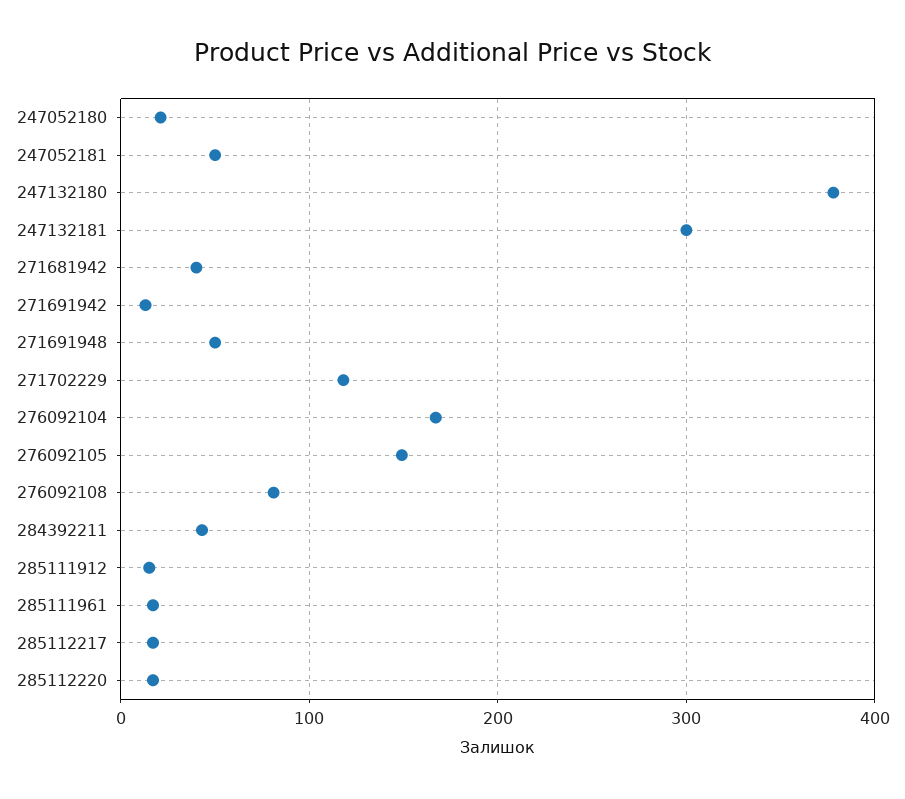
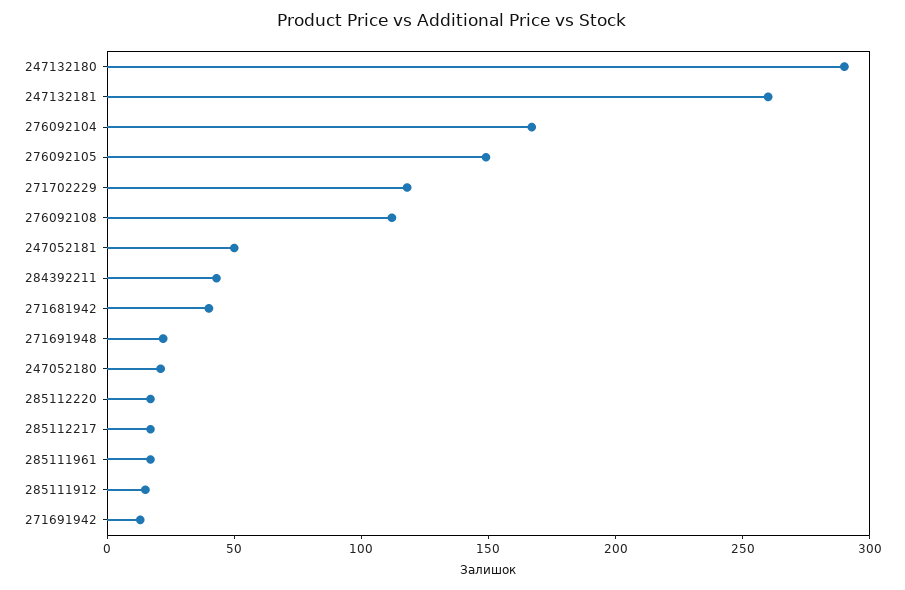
  {
    "247052180": 20,
    "247052181": 50,
-   "247132180": 380,
+   "247132180": 290,
-   "247132181": 300,
+   "247132181": 260,
    "271681942": 40,
    "271691942": 10,
-   "271691948": 50,
+   "271691948": 20,
    "271702229": 120,
    "276092104": 170,
    "276092105": 150,
-   "276092108": 80,
+   "276092108": 110,
    "284392211": 40,
    "285111912": 20,
    "285111961": 20,
    "285112217": 20,
    "285112220": 20
  }

